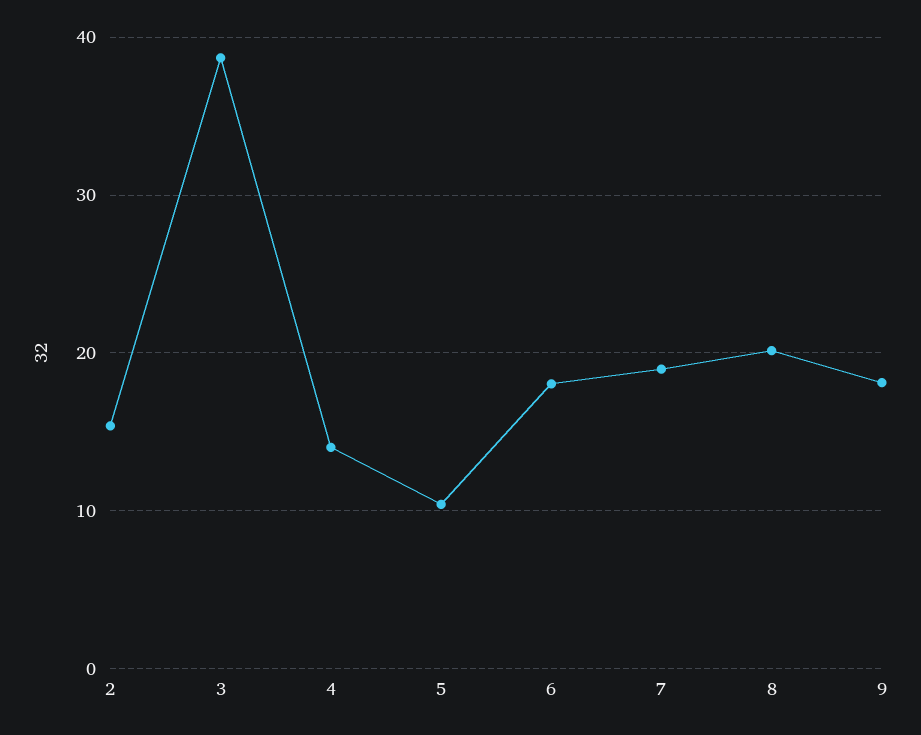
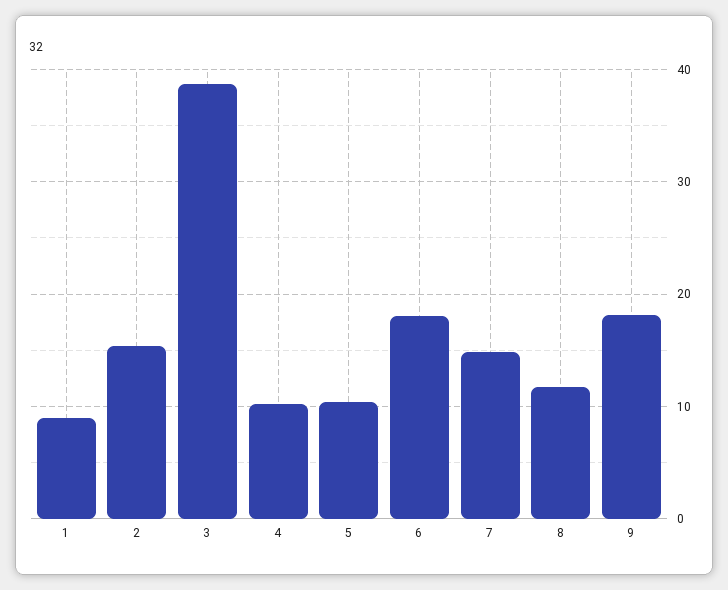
  {
    "2": 15,
    "3": 39,
-   "4": 14,
+   "4": 10,
    "5": 10,
    "6": 18,
-   "7": 19,
+   "7": 15,
-   "8": 20,
+   "8": 12,
-   "9": 18
+   "9": 18,
+   "1": 9
  }

